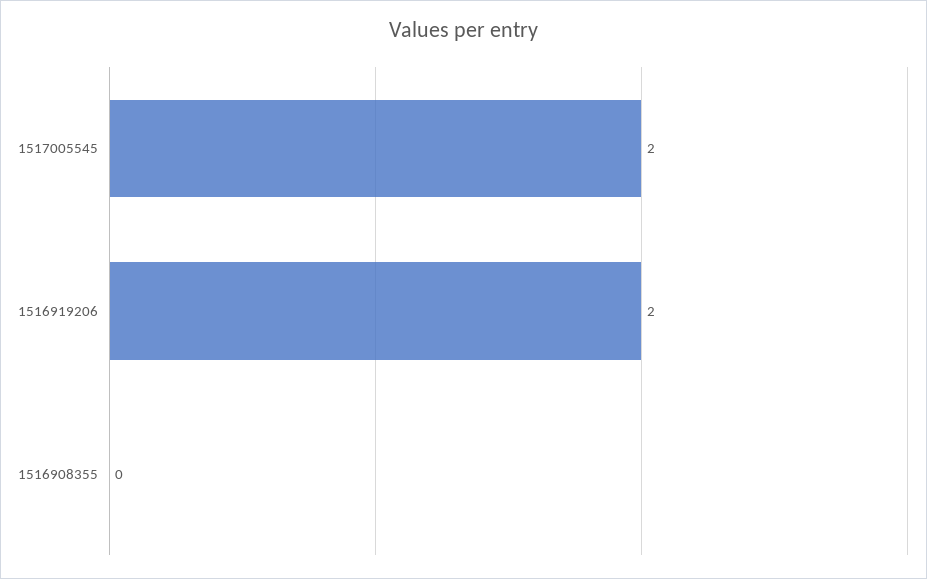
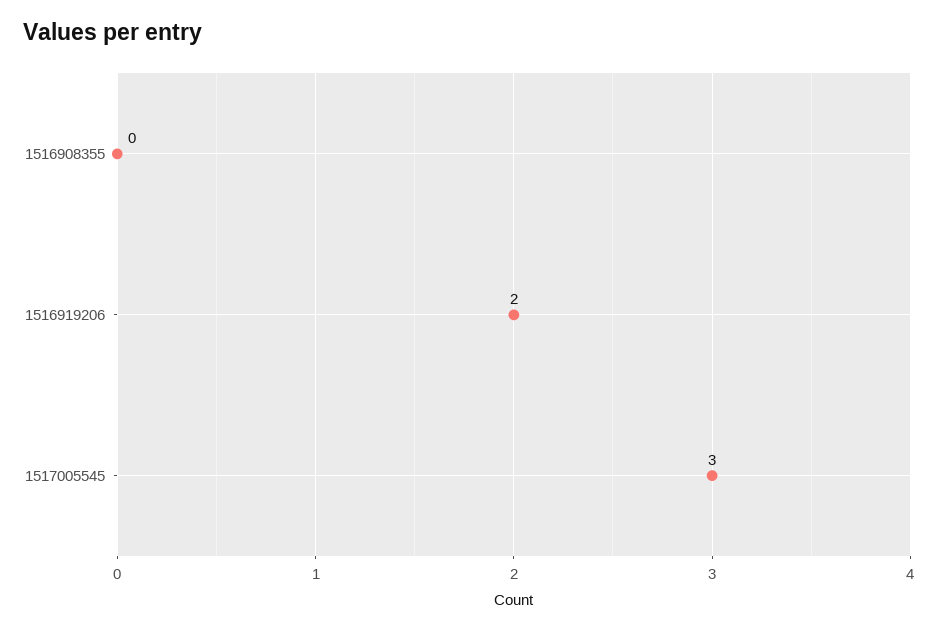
  {
-   "1517005545": 2,
+   "1517005545": 3,
    "1516919206": 2,
    "1516908355": 0
  }

